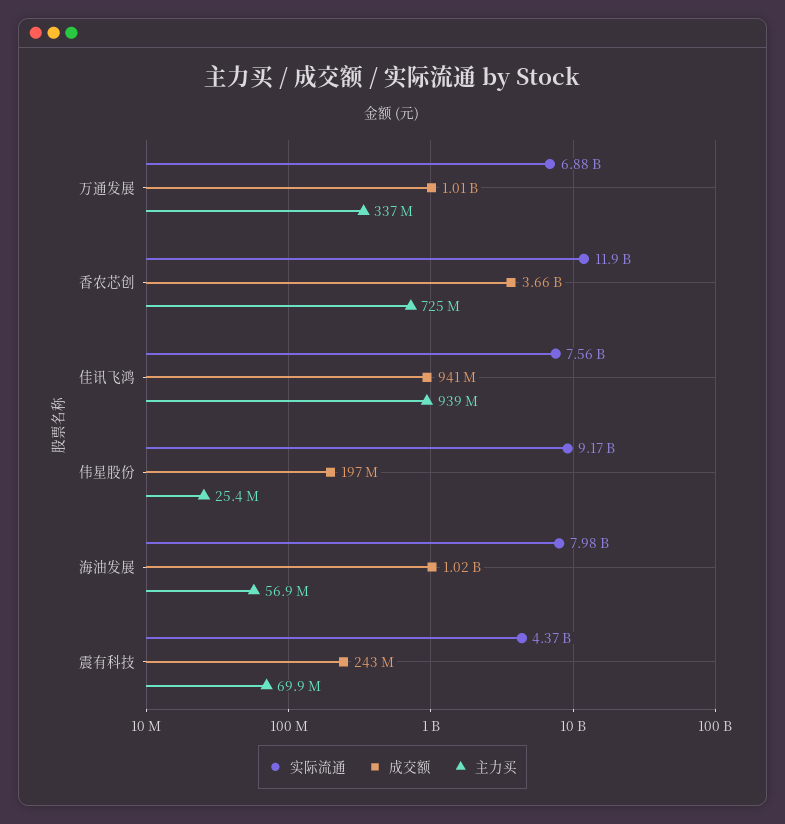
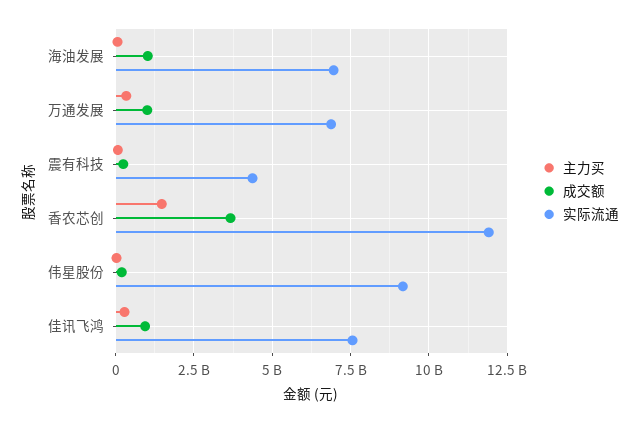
  {
    "实际流通": {
      "万通发展": 6880000000,
      "香农芯创": 11900000000,
      "佳讯飞鸿": 7560000000,
      "伟星股份": 9170000000,
-     "海油发展": 7980000000,
+     "海油发展": 7000000000,
      "震有科技": 4370000000
    },
    "成交额": {
      "万通发展": 1010000000,
      "香农芯创": 3660000000,
      "佳讯飞鸿": 941000000,
      "伟星股份": 197000000,
      "海油发展": 1020000000,
      "震有科技": 243000000
    },
    "主力买": {
      "万通发展": 337000000,
-     "香农芯创": 725000000,
+     "香农芯创": 1500000000,
-     "佳讯飞鸿": 939000000,
+     "佳讯飞鸿": 250000000,
      "伟星股份": 25400000,
      "海油发展": 56900000,
      "震有科技": 69900000
    }
  }

